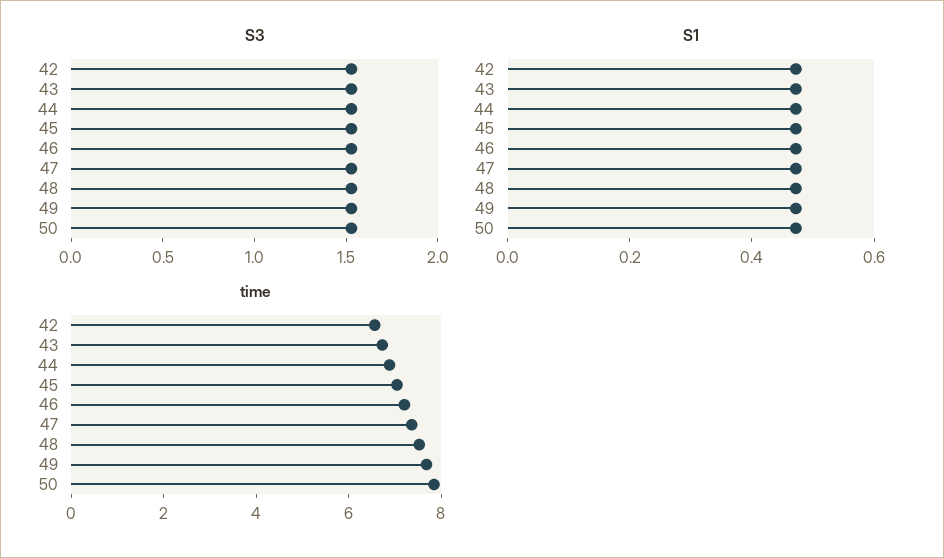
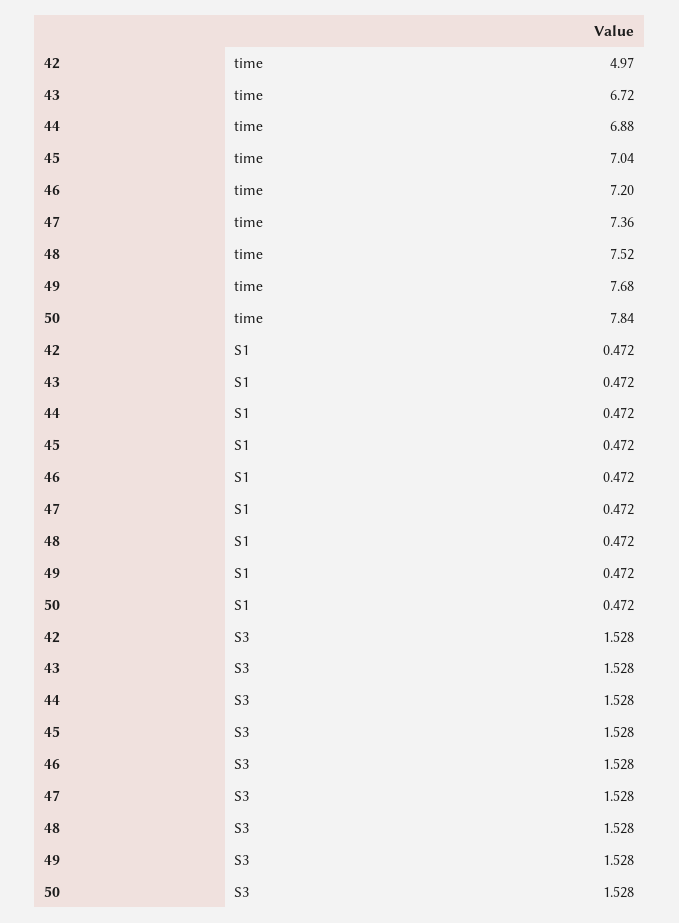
  {
    "S3": {
      "42": 1.528,
      "43": 1.528,
      "44": 1.528,
      "45": 1.528,
      "46": 1.528,
      "47": 1.528,
      "48": 1.528,
      "49": 1.528,
      "50": 1.528
    },
    "S1": {
      "42": 0.472,
      "43": 0.472,
      "44": 0.472,
      "45": 0.472,
      "46": 0.472,
      "47": 0.472,
      "48": 0.472,
      "49": 0.472,
      "50": 0.472
    },
    "time": {
-     "42": 6.5,
+     "42": 4.97,
      "43": 6.72,
      "44": 6.88,
      "45": 7.04,
      "46": 7.2,
      "47": 7.36,
      "48": 7.52,
      "49": 7.68,
      "50": 7.84
    }
  }

